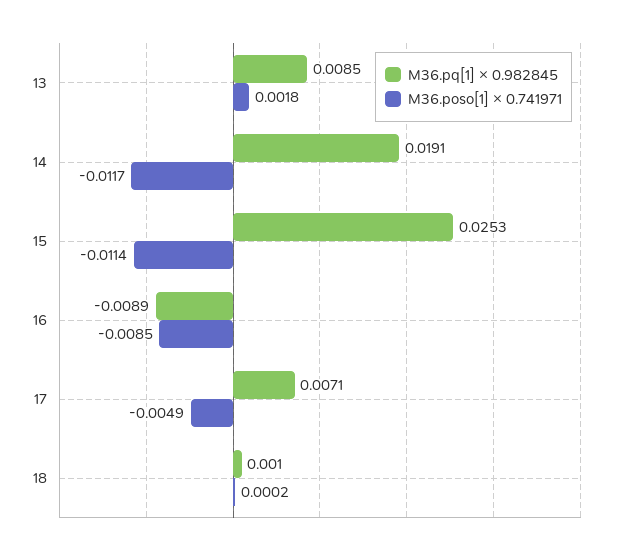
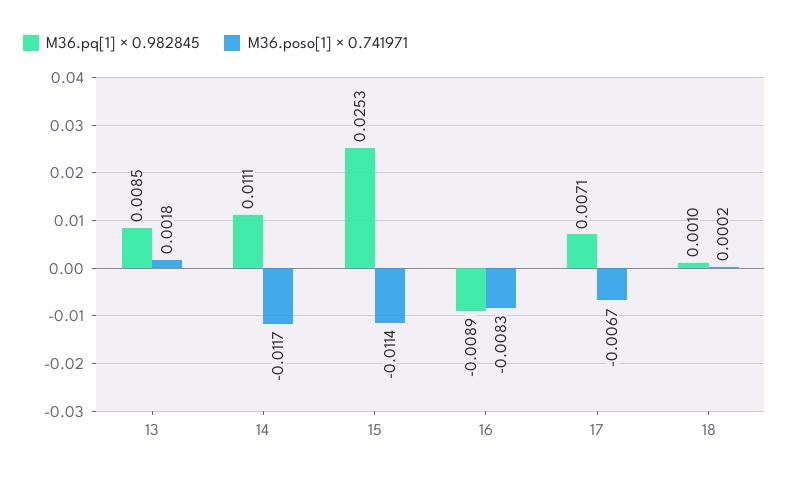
  {
    "M36.pq[1] × 0.982845": {
      "13": 0.0085,
-     "14": 0.0191,
+     "14": 0.0111,
      "15": 0.0253,
      "16": -0.0089,
      "17": 0.0071,
      "18": 0.001
    },
    "M36.poso[1] × 0.741971": {
      "13": 0.0018,
      "14": -0.0117,
      "15": -0.0114,
-     "16": -0.0085,
+     "16": -0.0083,
-     "17": -0.0049,
+     "17": -0.0067,
      "18": 0.0002
    }
  }

